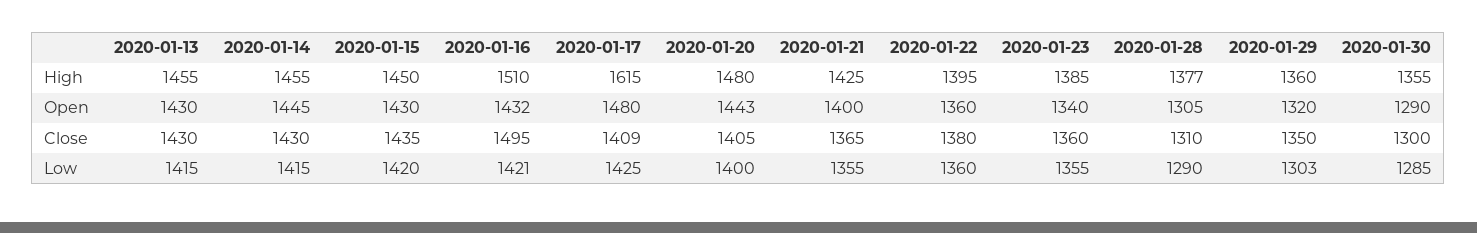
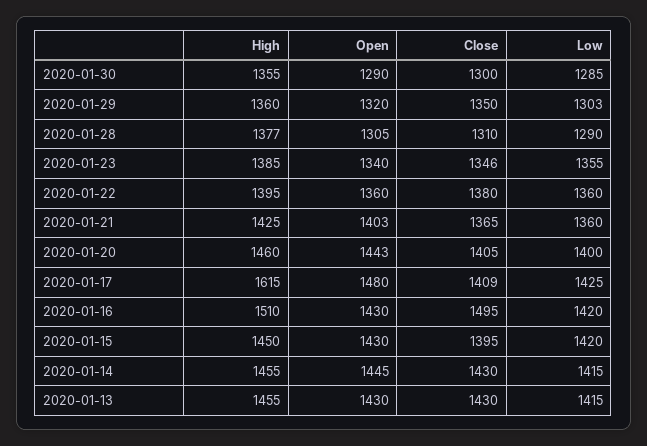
  {
    "2020-01-13": {
      "High": 1455,
      "Open": 1430,
      "Close": 1430,
      "Low": 1415
    },
    "2020-01-14": {
      "High": 1455,
      "Open": 1445,
      "Close": 1430,
      "Low": 1415
    },
    "2020-01-15": {
      "High": 1450,
      "Open": 1430,
-     "Close": 1435,
+     "Close": 1395,
      "Low": 1420
    },
    "2020-01-16": {
      "High": 1510,
-     "Open": 1432,
+     "Open": 1430,
      "Close": 1495,
-     "Low": 1421
+     "Low": 1420
    },
    "2020-01-17": {
      "High": 1615,
      "Open": 1480,
      "Close": 1409,
      "Low": 1425
    },
    "2020-01-20": {
-     "High": 1480,
+     "High": 1460,
      "Open": 1443,
      "Close": 1405,
      "Low": 1400
    },
    "2020-01-21": {
      "High": 1425,
-     "Open": 1400,
+     "Open": 1403,
      "Close": 1365,
-     "Low": 1355
+     "Low": 1360
    },
    "2020-01-22": {
      "High": 1395,
      "Open": 1360,
      "Close": 1380,
      "Low": 1360
    },
    "2020-01-23": {
      "High": 1385,
      "Open": 1340,
-     "Close": 1360,
+     "Close": 1346,
      "Low": 1355
    },
    "2020-01-28": {
      "High": 1377,
      "Open": 1305,
      "Close": 1310,
      "Low": 1290
    },
    "2020-01-29": {
      "High": 1360,
      "Open": 1320,
      "Close": 1350,
      "Low": 1303
    },
    "2020-01-30": {
      "High": 1355,
      "Open": 1290,
      "Close": 1300,
      "Low": 1285
    }
  }

